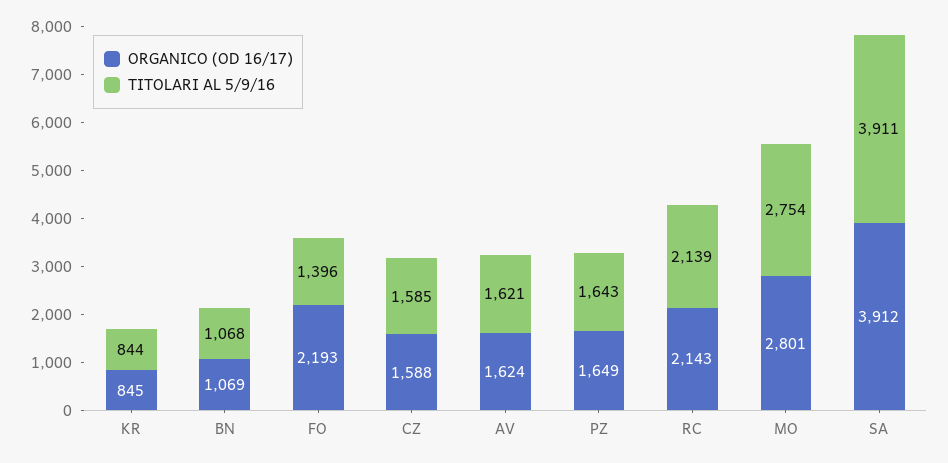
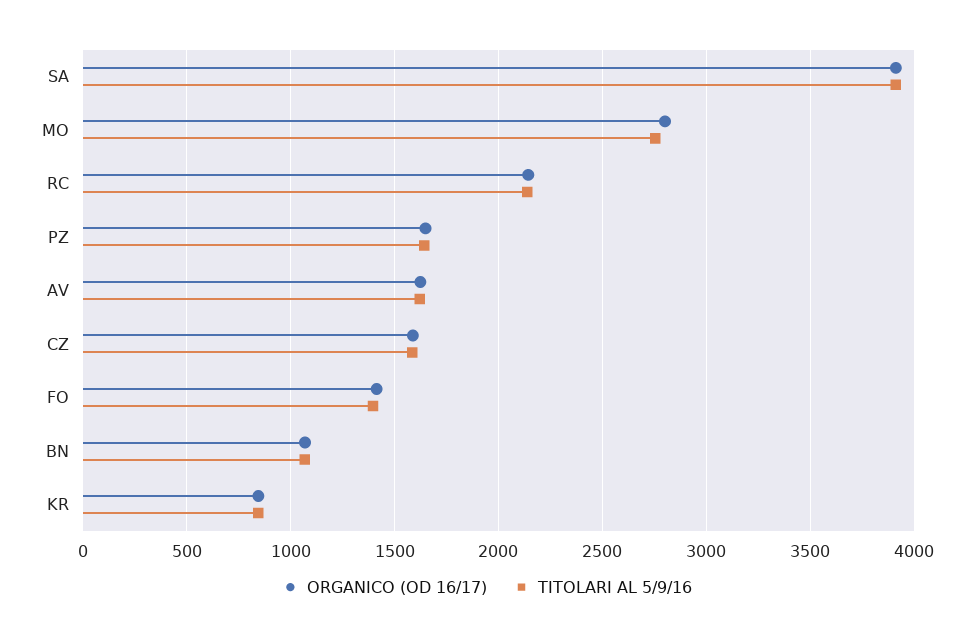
  {
    "ORGANICO (OD 16/17)": {
      "KR": 845,
      "BN": 1069,
-     "FO": 2193,
+     "FO": 1400,
      "CZ": 1588,
      "AV": 1624,
      "PZ": 1649,
      "RC": 2143,
      "MO": 2801,
      "SA": 3912
    },
    "TITOLARI AL 5/9/16": {
      "KR": 844,
      "BN": 1068,
      "FO": 1396,
      "CZ": 1585,
      "AV": 1621,
      "PZ": 1643,
      "RC": 2139,
      "MO": 2754,
      "SA": 3911
    }
  }

